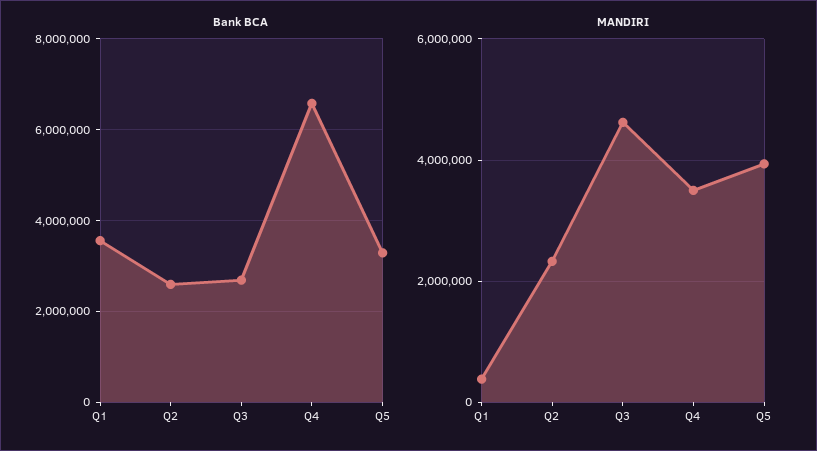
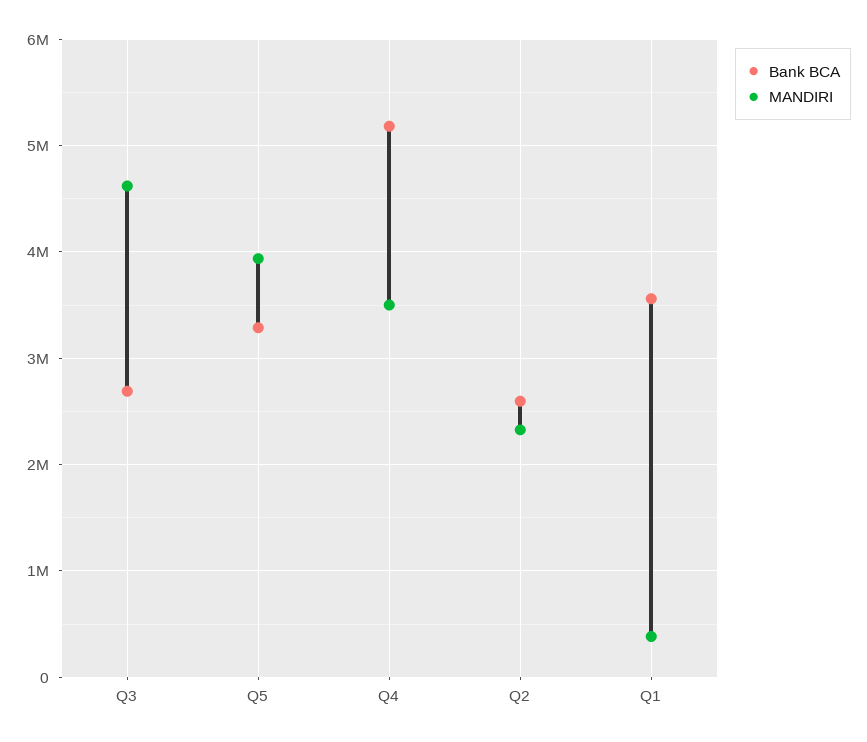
  {
    "Bank BCA": {
      "Q1": 3600000,
      "Q2": 2600000,
      "Q3": 2700000,
-     "Q4": 6600000,
+     "Q4": 5200000,
      "Q5": 3300000
    },
    "MANDIRI": {
      "Q1": 400000,
      "Q2": 2300000,
      "Q3": 4600000,
      "Q4": 3500000,
      "Q5": 3900000
    }
  }

